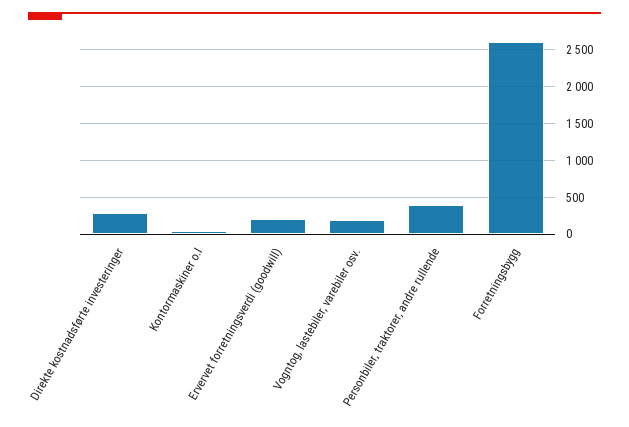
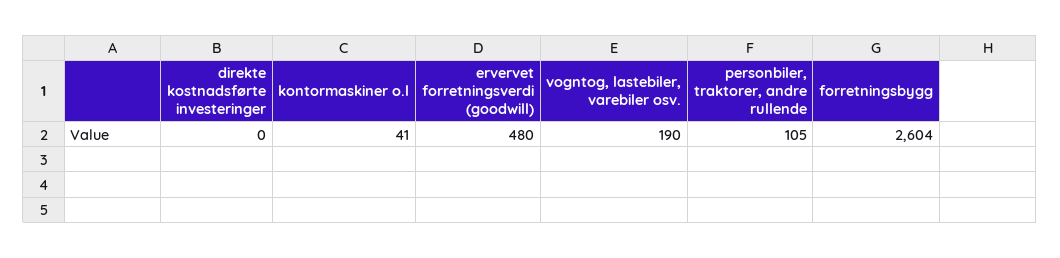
  {
-   "Direkte kostnadsførte investeringer": 300,
+   "Direkte kostnadsførte investeringer": 0,
    "Kontormaskiner o.l": 41,
-   "Ervervet forretningsverdi (goodwill)": 200,
+   "Ervervet forretningsverdi (goodwill)": 480,
    "Vogntog, lastebiler, varebiler osv.": 190,
-   "Personbiler, traktorer, andre rullende": 400,
+   "Personbiler, traktorer, andre rullende": 105,
    "Forretningsbygg": 2604
  }

